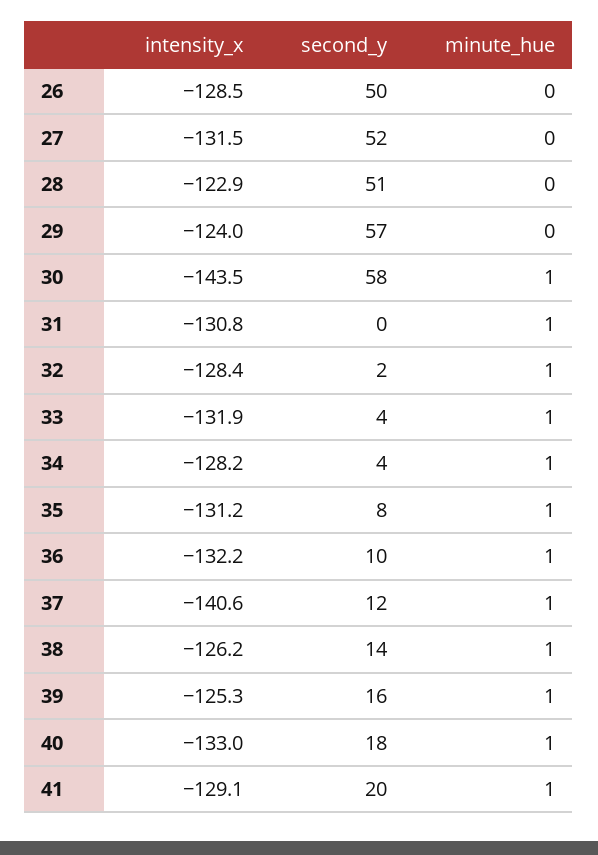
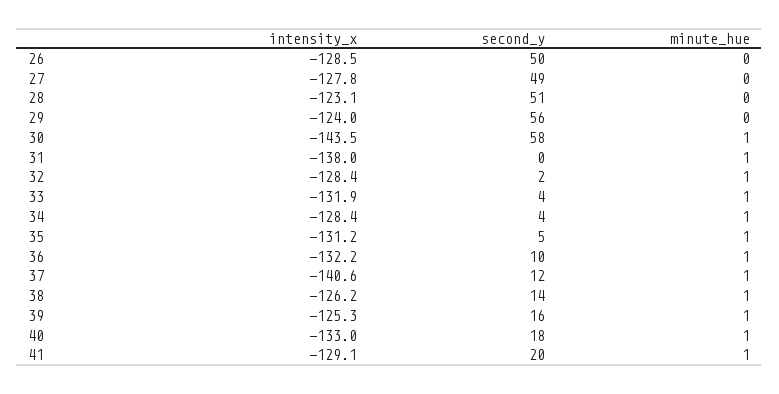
  {
    "intensity_x": {
      "26": -128.5,
-     "27": -131.5,
+     "27": -127.8,
-     "28": -122.9,
+     "28": -123.1,
      "29": -124,
      "30": -143.5,
-     "31": -130.8,
+     "31": -138,
      "32": -128.4,
      "33": -131.9,
-     "34": -128.2,
+     "34": -128.4,
      "35": -131.2,
      "36": -132.2,
      "37": -140.6,
      "38": -126.2,
      "39": -125.3,
      "40": -133,
      "41": -129.1
    },
    "second_y": {
      "26": 50,
-     "27": 52,
+     "27": 49,
      "28": 51,
-     "29": 57,
+     "29": 56,
      "30": 58,
      "31": 0,
      "32": 2,
      "33": 4,
      "34": 4,
-     "35": 8,
+     "35": 5,
      "36": 10,
      "37": 12,
      "38": 14,
      "39": 16,
      "40": 18,
      "41": 20
    },
    "minute_hue": {
      "26": 0,
      "27": 0,
      "28": 0,
      "29": 0,
      "30": 1,
      "31": 1,
      "32": 1,
      "33": 1,
      "34": 1,
      "35": 1,
      "36": 1,
      "37": 1,
      "38": 1,
      "39": 1,
      "40": 1,
      "41": 1
    }
  }

